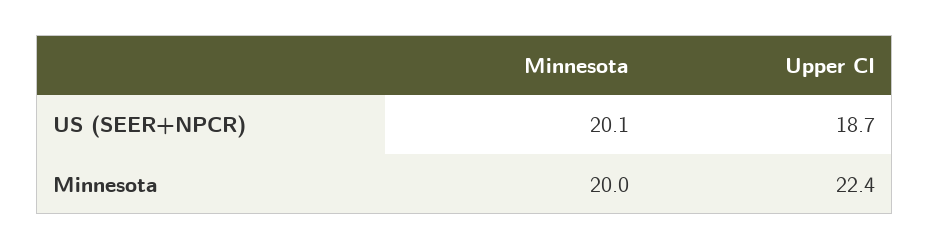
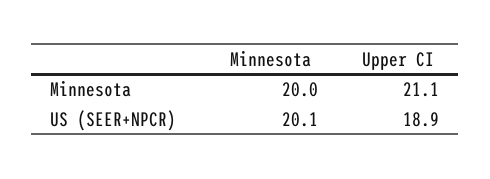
  {
    "Minnesota": {
      "US (SEER+NPCR)": 20.1,
      "Minnesota": 20
    },
    "Upper CI": {
-     "US (SEER+NPCR)": 18.7,
+     "US (SEER+NPCR)": 18.9,
-     "Minnesota": 22.4
+     "Minnesota": 21.1
    }
  }

